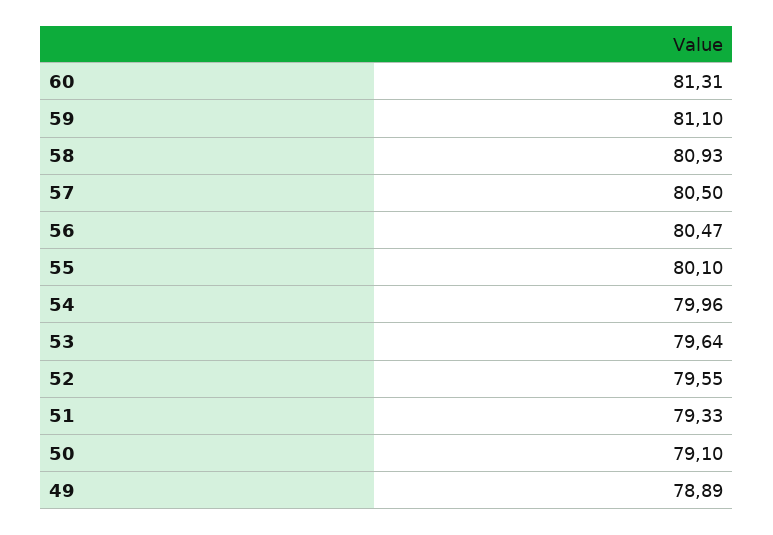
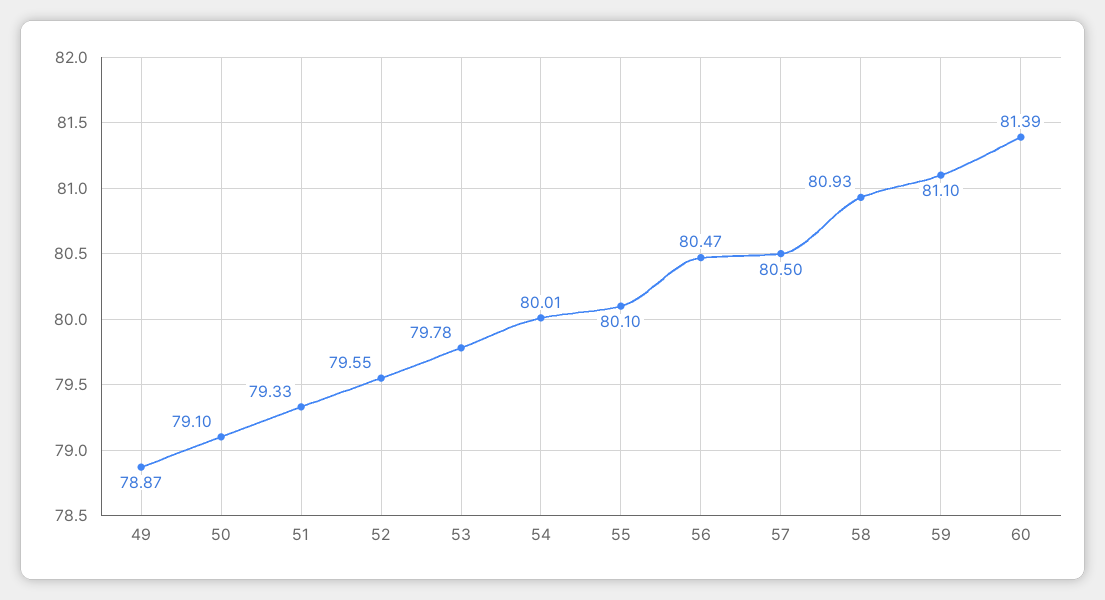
  {
-   "60": 81.31,
+   "60": 81.39,
    "59": 81.1,
    "58": 80.93,
    "57": 80.5,
    "56": 80.47,
    "55": 80.1,
-   "54": 79.96,
+   "54": 80.01,
-   "53": 79.64,
+   "53": 79.78,
    "52": 79.55,
    "51": 79.33,
    "50": 79.1,
-   "49": 78.89
+   "49": 78.87
  }

